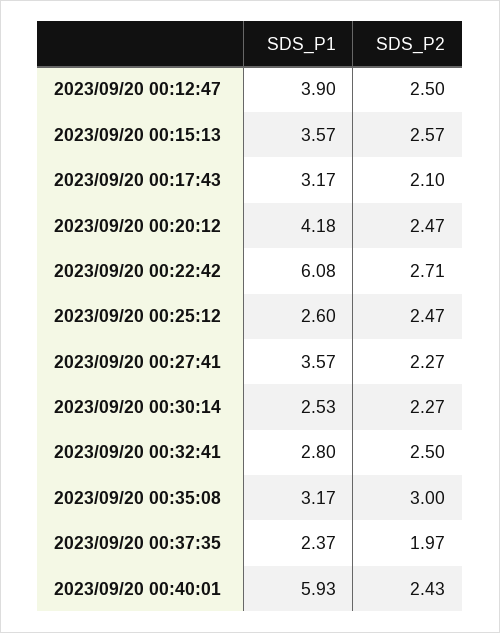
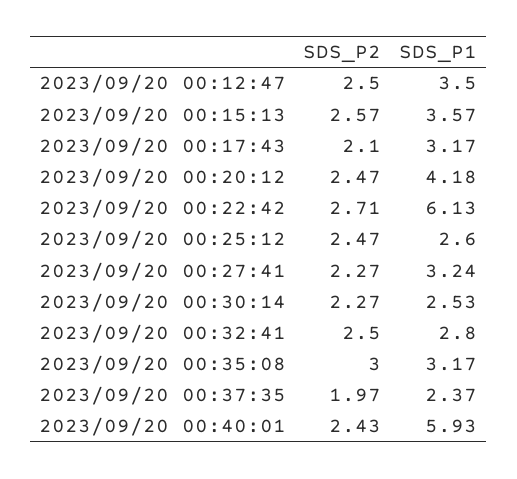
  {
    "SDS_P1": {
-     "2023/09/20 00:12:47": 3.9,
+     "2023/09/20 00:12:47": 3.5,
      "2023/09/20 00:15:13": 3.57,
      "2023/09/20 00:17:43": 3.17,
      "2023/09/20 00:20:12": 4.18,
-     "2023/09/20 00:22:42": 6.08,
+     "2023/09/20 00:22:42": 6.13,
      "2023/09/20 00:25:12": 2.6,
-     "2023/09/20 00:27:41": 3.57,
+     "2023/09/20 00:27:41": 3.24,
      "2023/09/20 00:30:14": 2.53,
      "2023/09/20 00:32:41": 2.8,
      "2023/09/20 00:35:08": 3.17,
      "2023/09/20 00:37:35": 2.37,
      "2023/09/20 00:40:01": 5.93
    },
    "SDS_P2": {
      "2023/09/20 00:12:47": 2.5,
      "2023/09/20 00:15:13": 2.57,
      "2023/09/20 00:17:43": 2.1,
      "2023/09/20 00:20:12": 2.47,
      "2023/09/20 00:22:42": 2.71,
      "2023/09/20 00:25:12": 2.47,
      "2023/09/20 00:27:41": 2.27,
      "2023/09/20 00:30:14": 2.27,
      "2023/09/20 00:32:41": 2.5,
      "2023/09/20 00:35:08": 3,
      "2023/09/20 00:37:35": 1.97,
      "2023/09/20 00:40:01": 2.43
    }
  }

